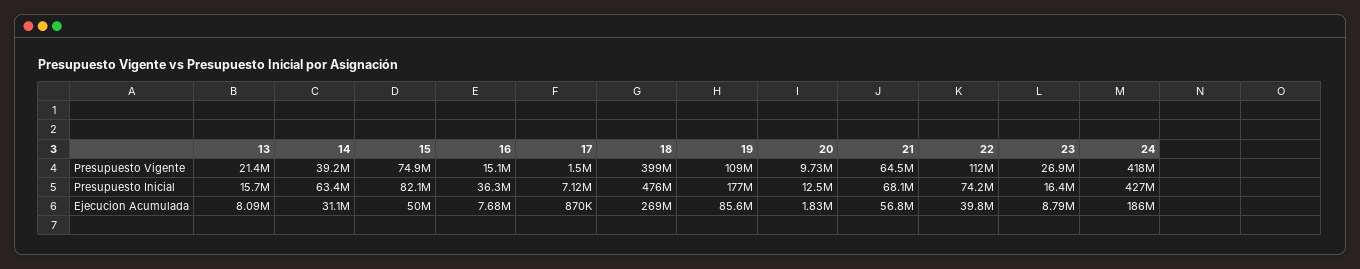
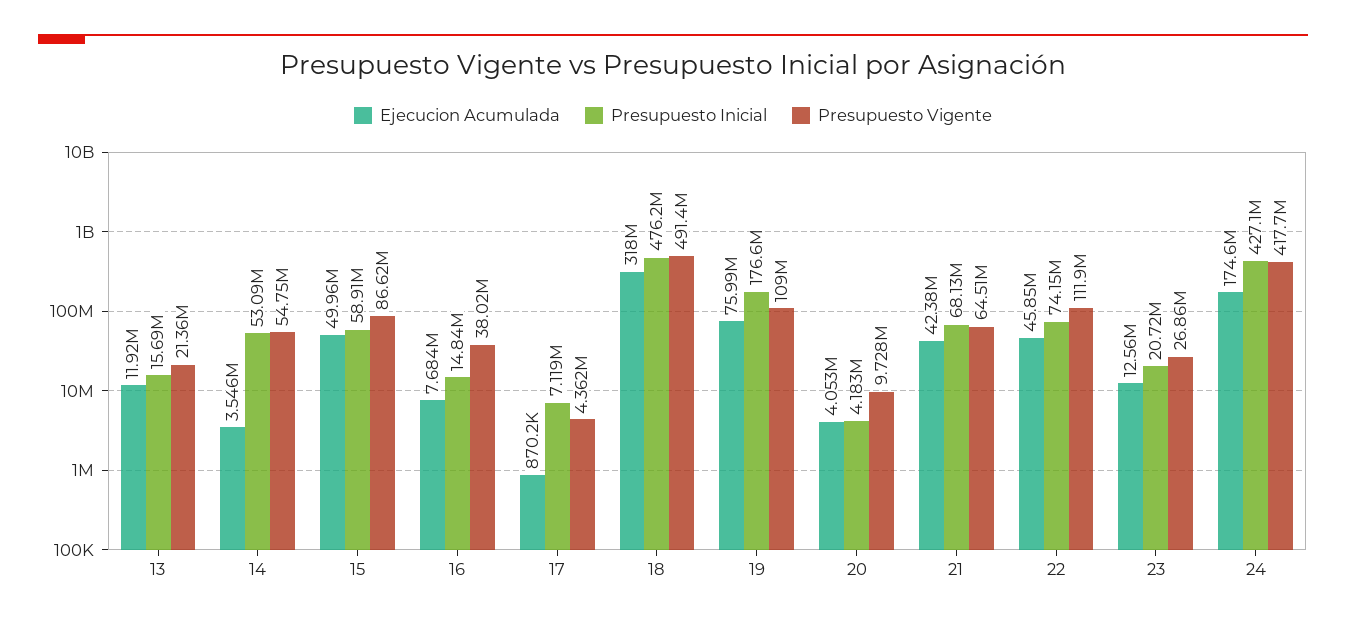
  {
    "Presupuesto Vigente": {
      "13": 21360000,
-     "14": 39200000,
+     "14": 54750000,
-     "15": 74900000,
+     "15": 86620000,
-     "16": 15100000,
+     "16": 38020000,
-     "17": 1500000,
+     "17": 4362000,
-     "18": 399000000,
+     "18": 491400000,
      "19": 109000000,
      "20": 9728000,
      "21": 64510000,
      "22": 111900000,
      "23": 26860000,
      "24": 417700000
    },
    "Presupuesto Inicial": {
      "13": 15690000,
-     "14": 63400000,
+     "14": 53090000,
-     "15": 82100000,
+     "15": 58910000,
-     "16": 36300000,
+     "16": 14840000,
      "17": 7119000,
      "18": 476200000,
      "19": 176600000,
-     "20": 12500000,
+     "20": 4183000,
      "21": 68130000,
      "22": 74150000,
-     "23": 16400000,
+     "23": 20720000,
      "24": 427100000
    },
    "Ejecucion Acumulada": {
-     "13": 8090000,
+     "13": 11920000,
-     "14": 31100000,
+     "14": 3546000,
      "15": 49960000,
      "16": 7684000,
      "17": 870200,
-     "18": 269000000,
+     "18": 318000000,
-     "19": 85600000,
+     "19": 75990000,
-     "20": 1830000,
+     "20": 4053000,
-     "21": 56800000,
+     "21": 42380000,
-     "22": 39800000,
+     "22": 45850000,
-     "23": 8790000,
+     "23": 12560000,
-     "24": 186000000
+     "24": 174600000
    }
  }

